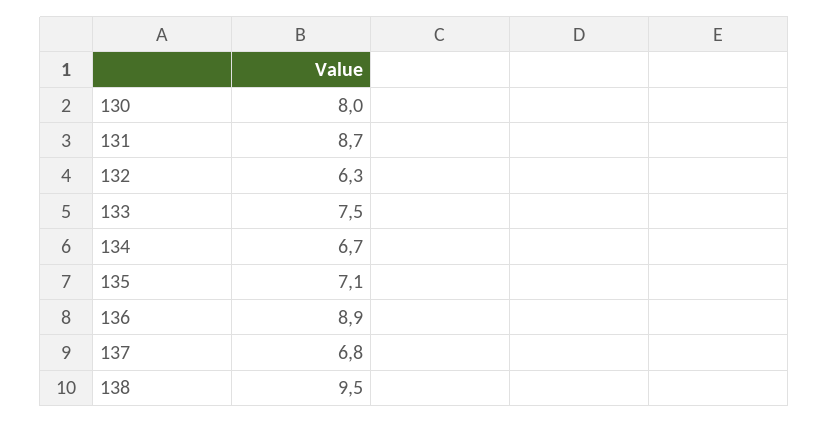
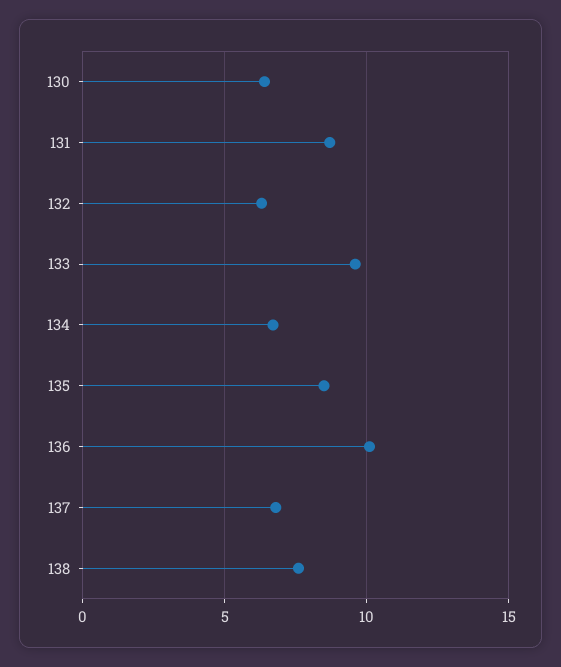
  {
-   "130": 8,
+   "130": 6.5,
    "131": 8.7,
    "132": 6.3,
-   "133": 7.5,
+   "133": 9.5,
    "134": 6.7,
-   "135": 7.1,
+   "135": 8.5,
-   "136": 8.9,
+   "136": 10,
    "137": 6.8,
-   "138": 9.5
+   "138": 7.5
  }

